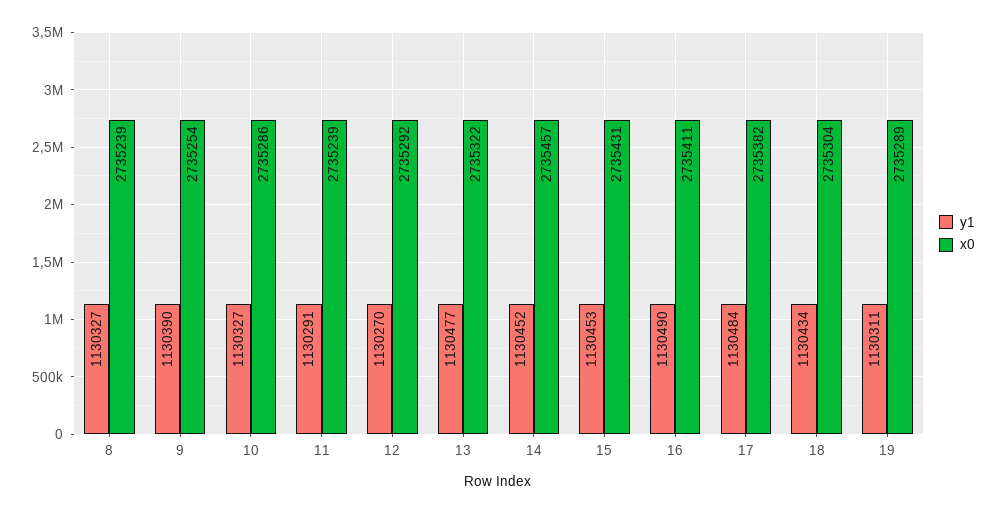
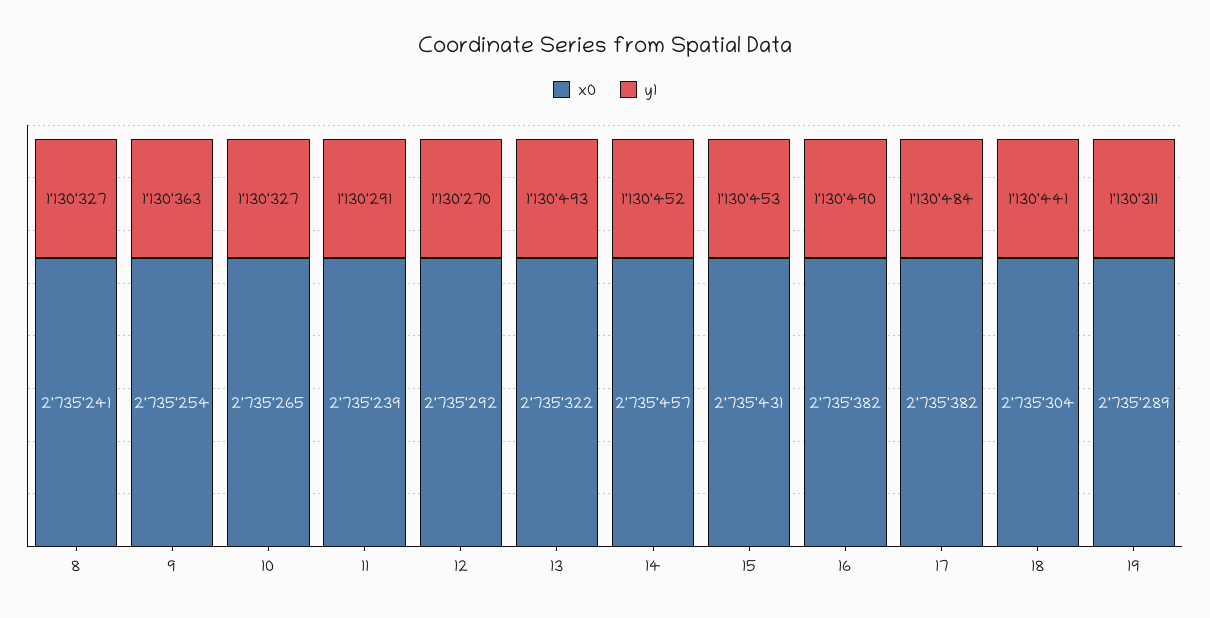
  {
    "y1": {
      "8": 1130327,
-     "9": 1130390,
+     "9": 1130363,
      "10": 1130327,
      "11": 1130291,
      "12": 1130270,
-     "13": 1130477,
+     "13": 1130493,
      "14": 1130452,
      "15": 1130453,
      "16": 1130490,
      "17": 1130484,
-     "18": 1130434,
+     "18": 1130441,
      "19": 1130311
    },
    "x0": {
-     "8": 2735239,
+     "8": 2735241,
      "9": 2735254,
-     "10": 2735286,
+     "10": 2735265,
      "11": 2735239,
      "12": 2735292,
      "13": 2735322,
      "14": 2735457,
      "15": 2735431,
-     "16": 2735411,
+     "16": 2735382,
      "17": 2735382,
      "18": 2735304,
      "19": 2735289
    }
  }

